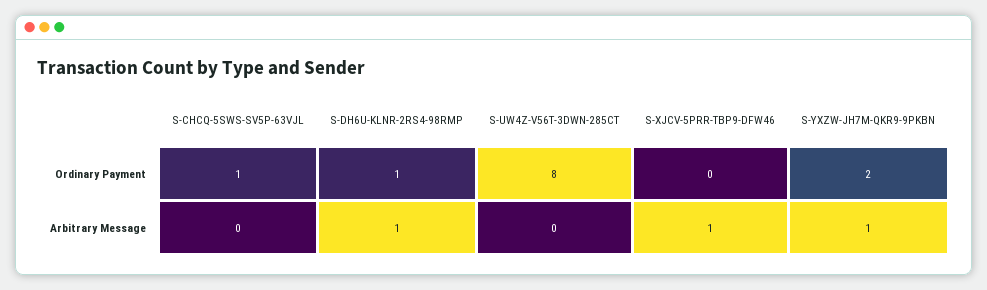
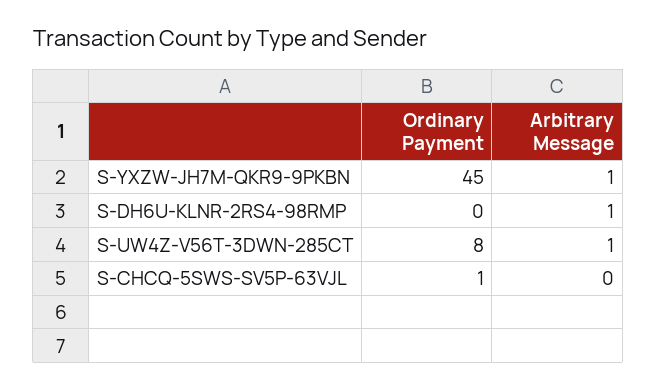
  {
    "S-CHCQ-5SWS-SV5P-63VJL": {
      "Ordinary Payment": 1,
      "Arbitrary Message": 0
    },
    "S-DH6U-KLNR-2RS4-98RMP": {
-     "Ordinary Payment": 1,
+     "Ordinary Payment": 0,
      "Arbitrary Message": 1
    },
    "S-UW4Z-V56T-3DWN-285CT": {
      "Ordinary Payment": 8,
-     "Arbitrary Message": 0
+     "Arbitrary Message": 1
    },
-   "S-XJCV-5PRR-TBP9-DFW46": {
-     "Ordinary Payment": 0,
-     "Arbitrary Message": 1
-   },
    "S-YXZW-JH7M-QKR9-9PKBN": {
-     "Ordinary Payment": 2,
+     "Ordinary Payment": 45,
      "Arbitrary Message": 1
    }
  }

